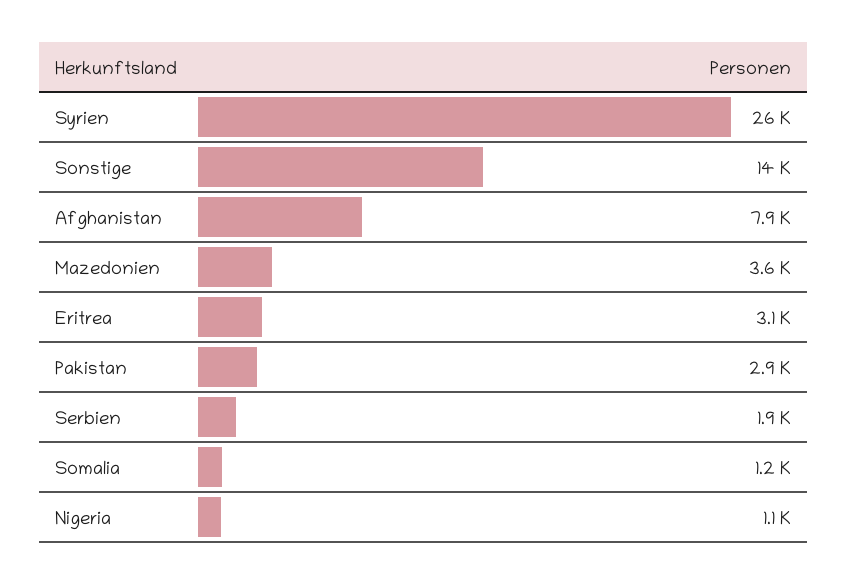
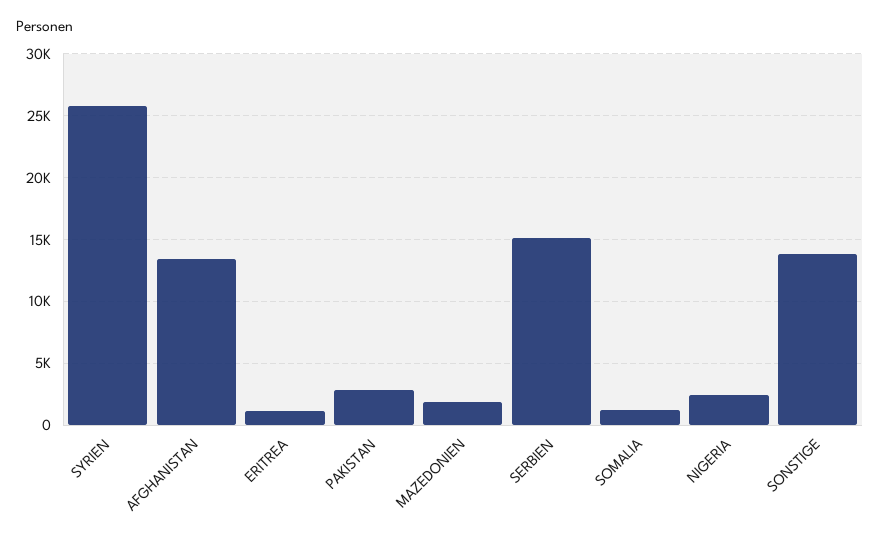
  {
    "Syrien": 26000,
    "Sonstige": 14000,
-   "Afghanistan": 7900,
+   "Afghanistan": 13500,
-   "Mazedonien": 3600,
+   "Mazedonien": 2000,
-   "Eritrea": 3100,
+   "Eritrea": 1000,
    "Pakistan": 2900,
-   "Serbien": 1900,
+   "Serbien": 15000,
    "Somalia": 1200,
-   "Nigeria": 1100
+   "Nigeria": 2500
  }

